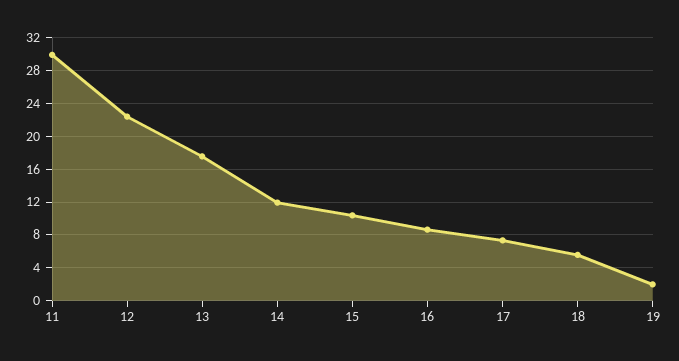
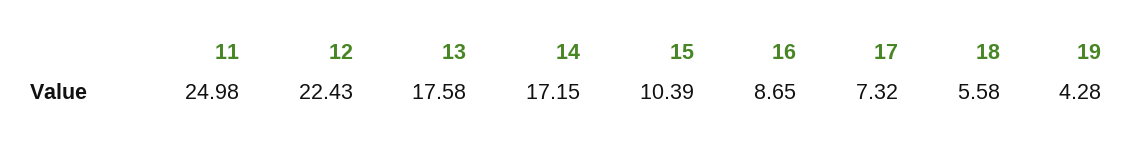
  {
-   "11": 30,
+   "11": 24.98,
    "12": 22.43,
    "13": 17.58,
-   "14": 12,
+   "14": 17.15,
    "15": 10.39,
    "16": 8.65,
    "17": 7.32,
    "18": 5.58,
-   "19": 2
+   "19": 4.28
  }

